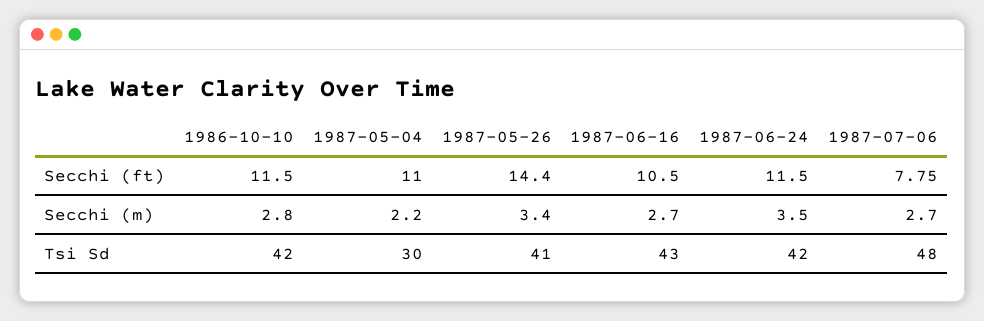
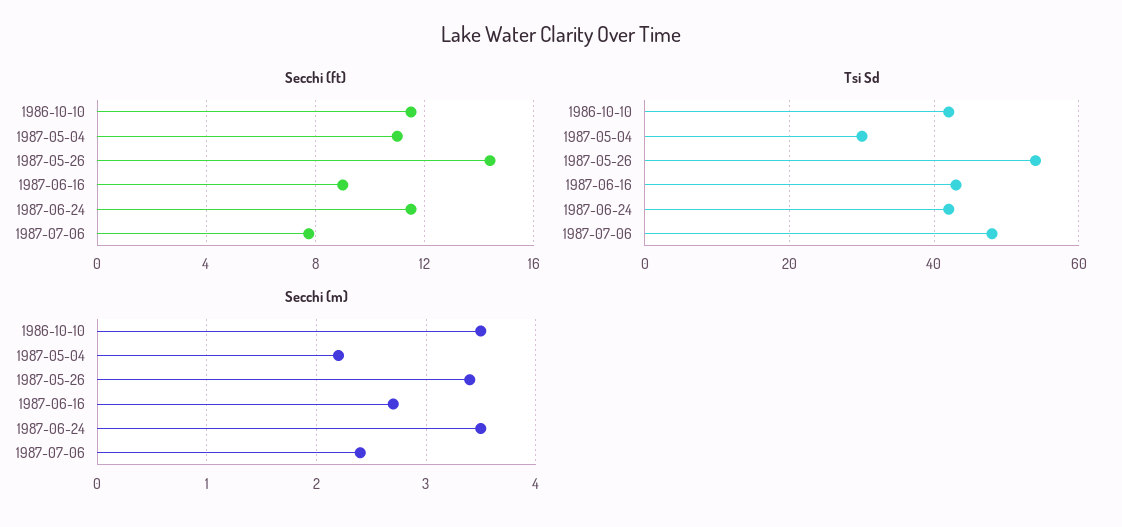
  {
    "Secchi (ft)": {
      "1986-10-10": 11.5,
      "1987-05-04": 11,
      "1987-05-26": 14.4,
-     "1987-06-16": 10.5,
+     "1987-06-16": 9,
      "1987-06-24": 11.5,
      "1987-07-06": 7.75
    },
    "Secchi (m)": {
-     "1986-10-10": 2.8,
+     "1986-10-10": 3.5,
      "1987-05-04": 2.2,
      "1987-05-26": 3.4,
      "1987-06-16": 2.7,
      "1987-06-24": 3.5,
-     "1987-07-06": 2.7
+     "1987-07-06": 2.4
    },
    "Tsi Sd": {
      "1986-10-10": 42,
      "1987-05-04": 30,
-     "1987-05-26": 41,
+     "1987-05-26": 55,
      "1987-06-16": 43,
      "1987-06-24": 42,
      "1987-07-06": 48
    }
  }

